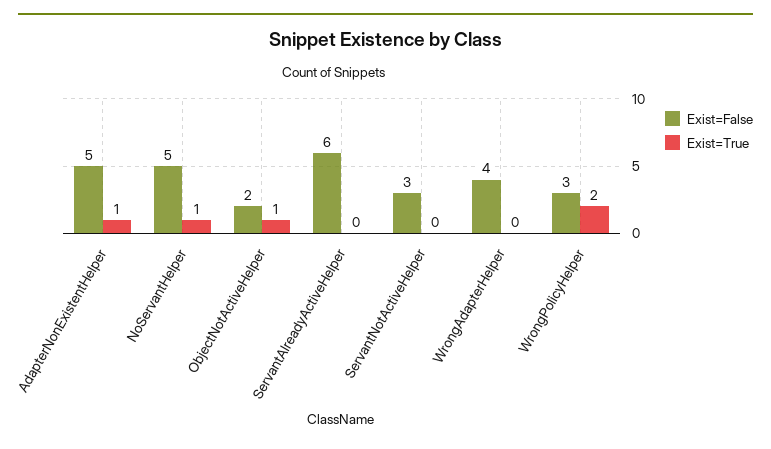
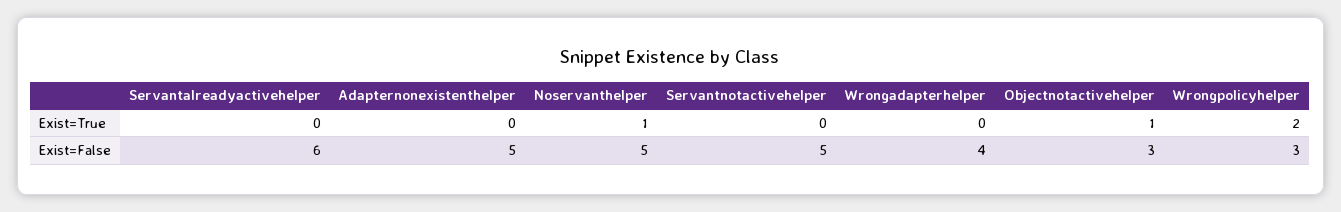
  {
    "Exist=False": {
      "AdapterNonExistentHelper": 5,
      "NoServantHelper": 5,
-     "ObjectNotActiveHelper": 2,
+     "ObjectNotActiveHelper": 3,
      "ServantAlreadyActiveHelper": 6,
-     "ServantNotActiveHelper": 3,
+     "ServantNotActiveHelper": 5,
      "WrongAdapterHelper": 4,
      "WrongPolicyHelper": 3
    },
    "Exist=True": {
-     "AdapterNonExistentHelper": 1,
+     "AdapterNonExistentHelper": 0,
      "NoServantHelper": 1,
      "ObjectNotActiveHelper": 1,
      "ServantAlreadyActiveHelper": 0,
      "ServantNotActiveHelper": 0,
      "WrongAdapterHelper": 0,
      "WrongPolicyHelper": 2
    }
  }

